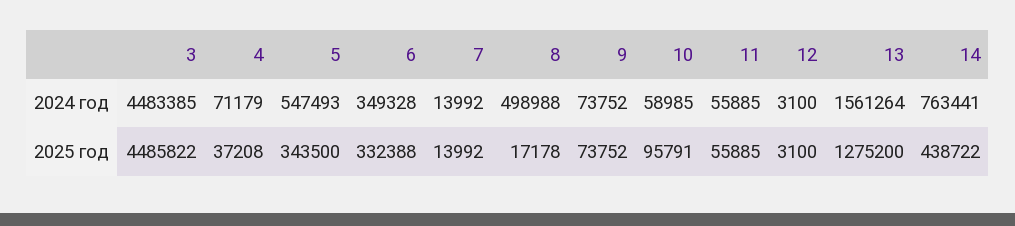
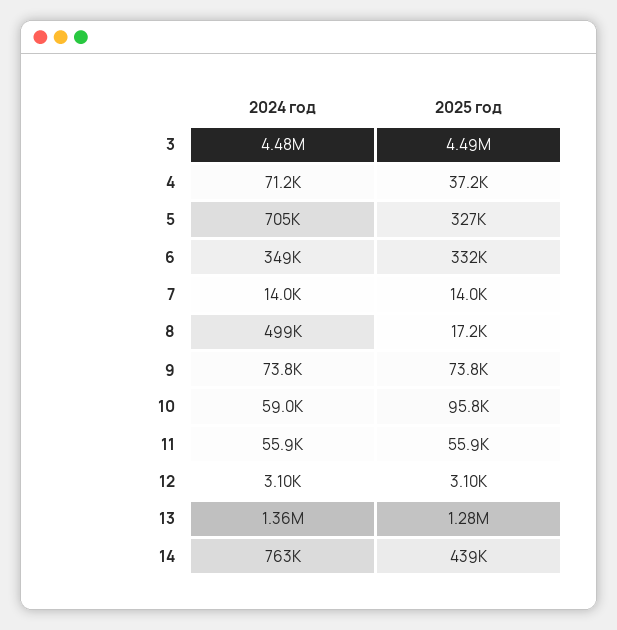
  {
    "3": {
      "2024 год": 4483385,
      "2025 год": 4485822
    },
    "4": {
      "2024 год": 71179,
      "2025 год": 37208
    },
    "5": {
-     "2024 год": 547493,
+     "2024 год": 705000,
-     "2025 год": 343500
+     "2025 год": 327000
    },
    "6": {
      "2024 год": 349328,
      "2025 год": 332388
    },
    "7": {
      "2024 год": 13992,
      "2025 год": 13992
    },
    "8": {
      "2024 год": 498988,
      "2025 год": 17178
    },
    "9": {
      "2024 год": 73752,
      "2025 год": 73752
    },
    "10": {
      "2024 год": 58985,
      "2025 год": 95791
    },
    "11": {
      "2024 год": 55885,
      "2025 год": 55885
    },
    "12": {
      "2024 год": 3100,
      "2025 год": 3100
    },
    "13": {
-     "2024 год": 1561264,
+     "2024 год": 1360000,
      "2025 год": 1275200
    },
    "14": {
      "2024 год": 763441,
      "2025 год": 438722
    }
  }

